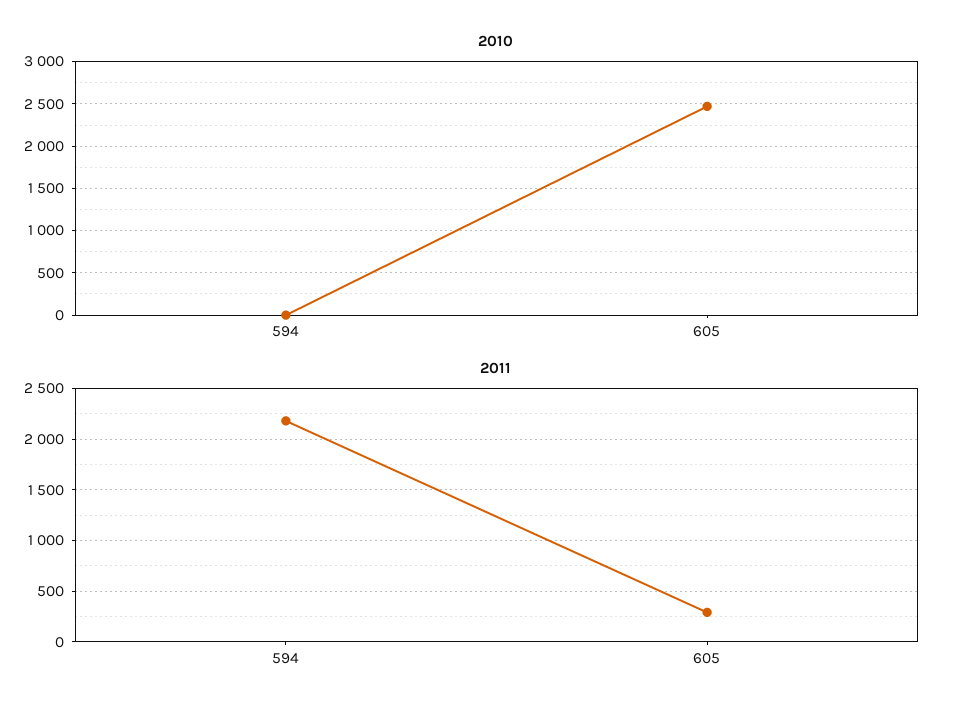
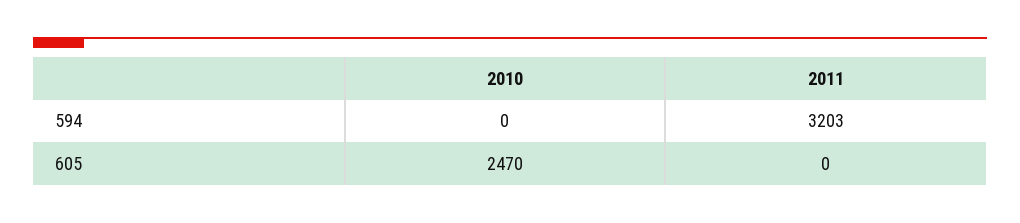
  {
    "2010": {
      "594": 0,
      "605": 2470
    },
    "2011": {
-     "594": 2200,
+     "594": 3203,
-     "605": 300
+     "605": 0
    }
  }

